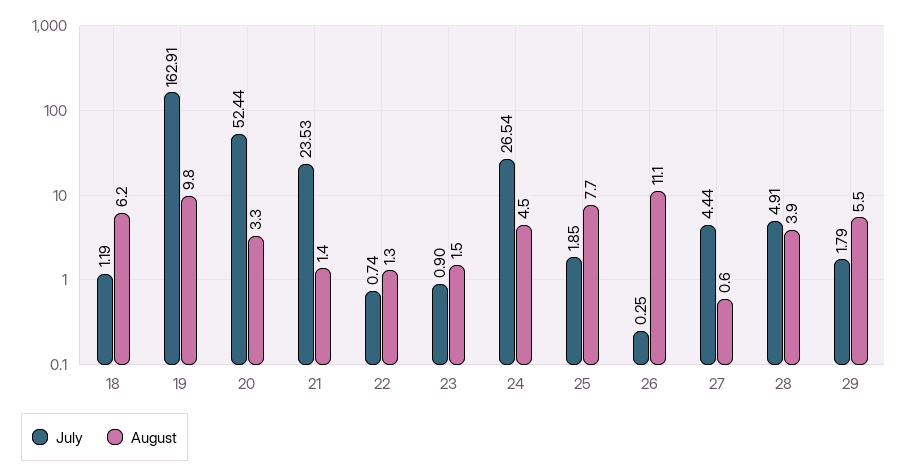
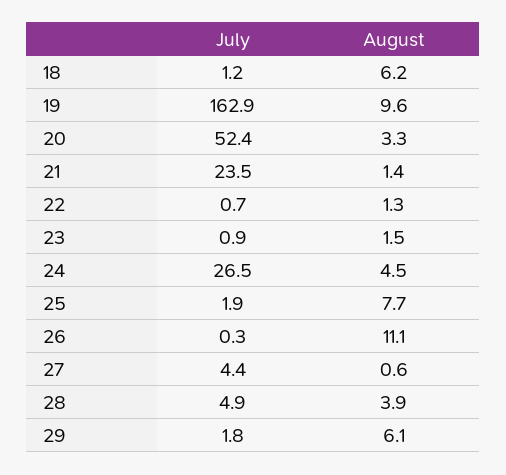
  {
    "July": {
      "18": 1.19,
      "19": 162.91,
      "20": 52.44,
      "21": 23.53,
      "22": 0.74,
      "23": 0.9,
      "24": 26.54,
      "25": 1.85,
      "26": 0.25,
      "27": 4.44,
      "28": 4.91,
      "29": 1.79
    },
    "August": {
      "18": 6.2,
-     "19": 9.8,
+     "19": 9.6,
      "20": 3.3,
      "21": 1.4,
      "22": 1.3,
      "23": 1.5,
      "24": 4.5,
      "25": 7.7,
      "26": 11.1,
      "27": 0.6,
      "28": 3.9,
-     "29": 5.5
+     "29": 6.1
    }
  }

